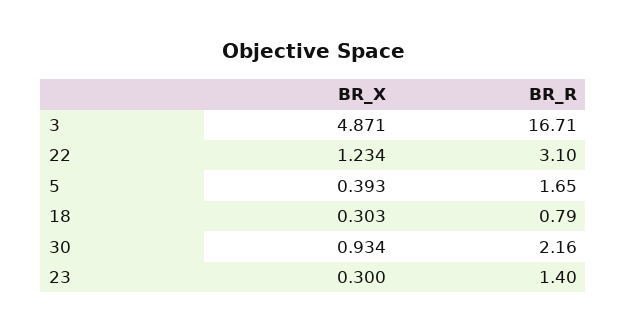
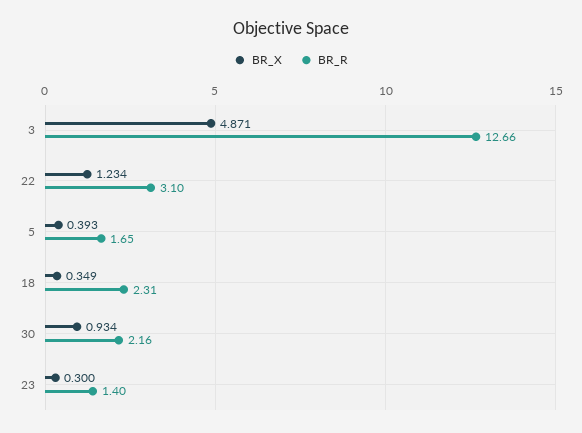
  {
    "BR_X": {
      "3": 4.871,
      "22": 1.234,
      "5": 0.393,
-     "18": 0.303,
+     "18": 0.349,
      "30": 0.934,
      "23": 0.3
    },
    "BR_R": {
-     "3": 16.71,
+     "3": 12.66,
      "22": 3.1,
      "5": 1.65,
-     "18": 0.79,
+     "18": 2.31,
      "30": 2.16,
      "23": 1.4
    }
  }

